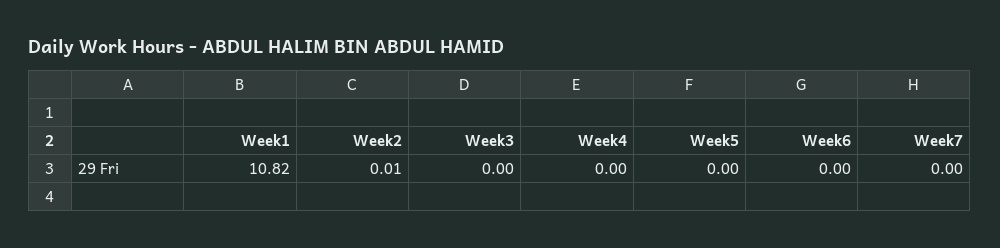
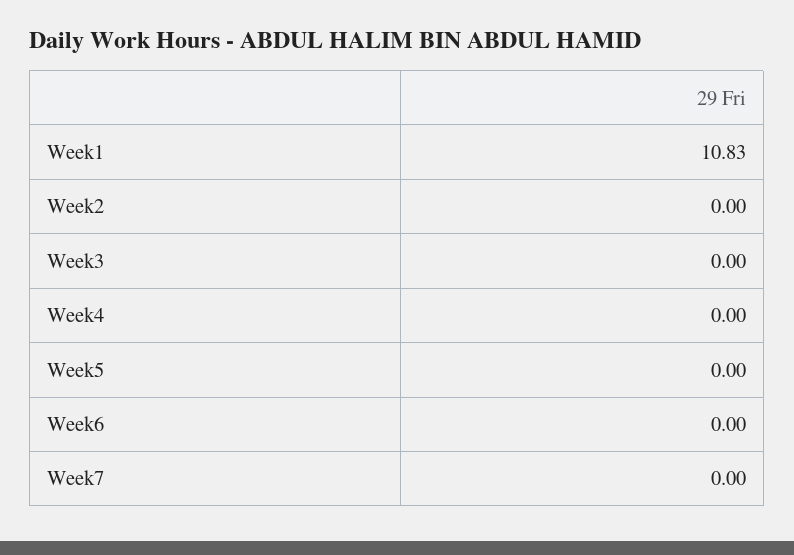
  {
-   "Week1": 10.82,
+   "Week1": 10.83,
-   "Week2": 0.01,
+   "Week2": 0,
    "Week3": 0,
    "Week4": 0,
    "Week5": 0,
    "Week6": 0,
    "Week7": 0
  }

